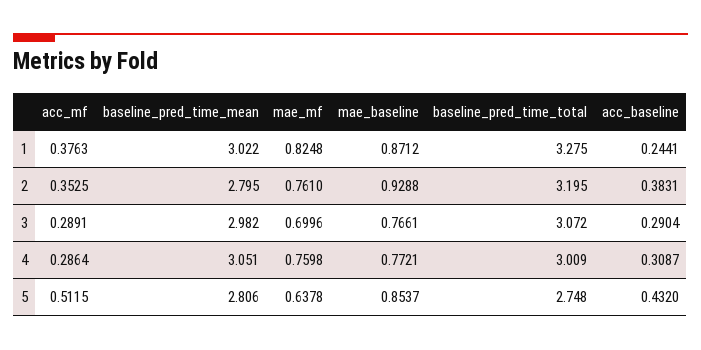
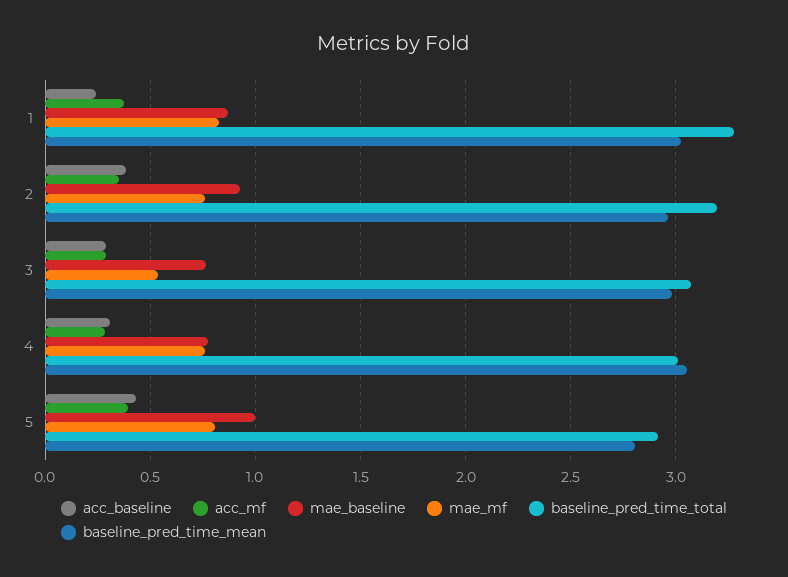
  {
    "acc_mf": {
      "1": 0.3763,
      "2": 0.3525,
      "3": 0.2891,
      "4": 0.2864,
-     "5": 0.5115
+     "5": 0.4
    },
    "baseline_pred_time_mean": {
      "1": 3.022,
-     "2": 2.795,
+     "2": 2.95,
      "3": 2.982,
      "4": 3.051,
      "5": 2.806
    },
    "mae_mf": {
      "1": 0.8248,
      "2": 0.761,
-     "3": 0.6996,
+     "3": 0.55,
      "4": 0.7598,
-     "5": 0.6378
+     "5": 0.8
    },
    "mae_baseline": {
      "1": 0.8712,
      "2": 0.9288,
      "3": 0.7661,
      "4": 0.7721,
-     "5": 0.8537
+     "5": 1
    },
    "baseline_pred_time_total": {
      "1": 3.275,
      "2": 3.195,
      "3": 3.072,
      "4": 3.009,
-     "5": 2.748
+     "5": 2.9
    },
    "acc_baseline": {
      "1": 0.2441,
      "2": 0.3831,
      "3": 0.2904,
      "4": 0.3087,
      "5": 0.432
    }
  }

